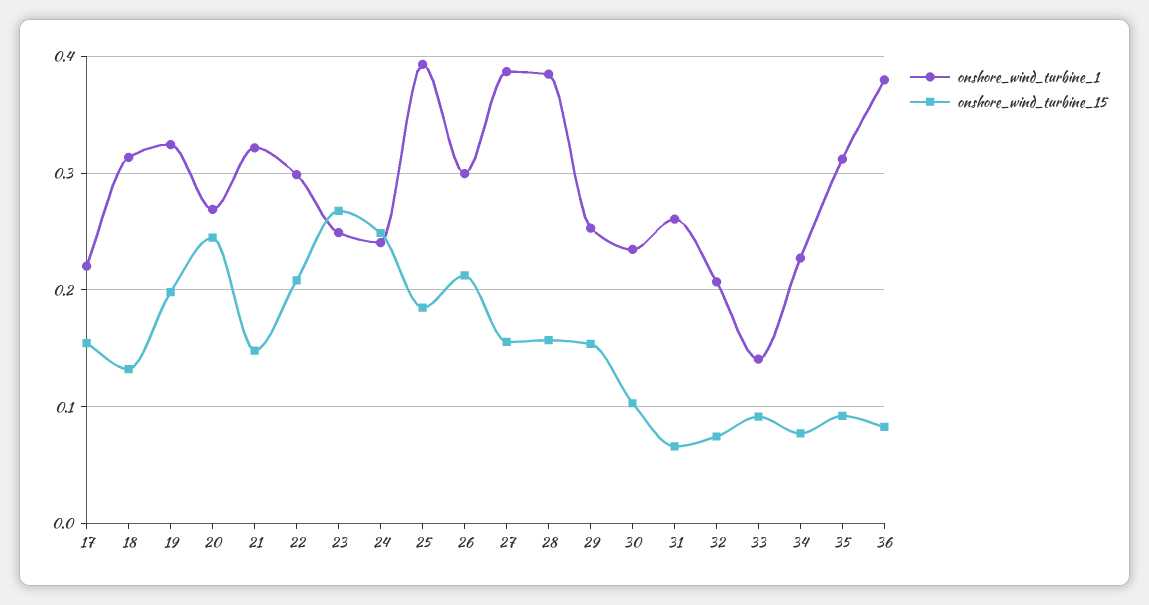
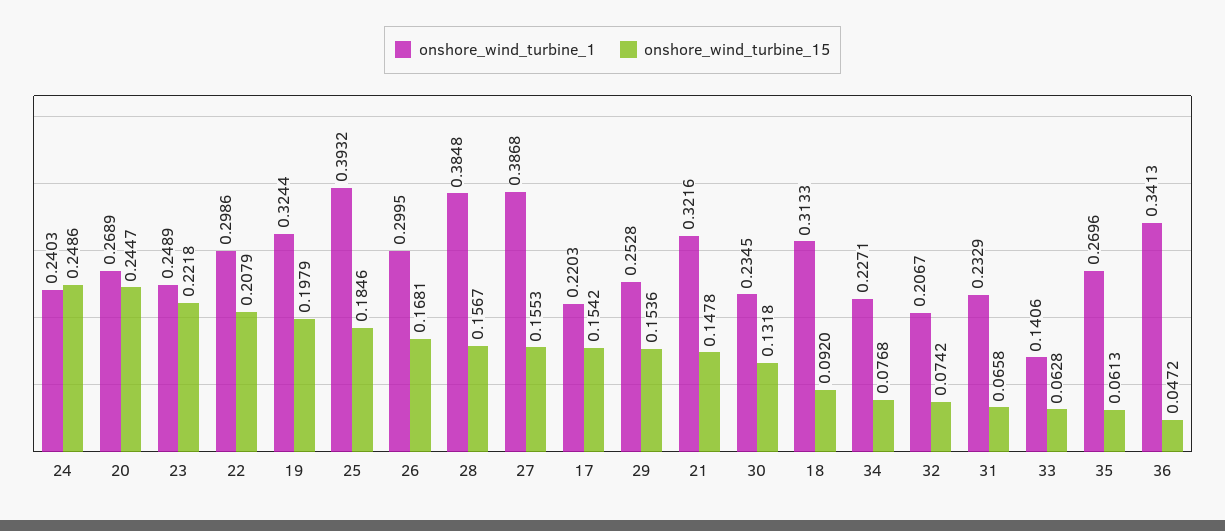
  {
    "onshore_wind_turbine_1": {
      "17": 0.2203,
      "18": 0.3133,
      "19": 0.3244,
      "20": 0.2689,
      "21": 0.3216,
      "22": 0.2986,
      "23": 0.2489,
      "24": 0.2403,
      "25": 0.3932,
      "26": 0.2995,
      "27": 0.3868,
      "28": 0.3848,
      "29": 0.2528,
      "30": 0.2345,
-     "31": 0.26,
+     "31": 0.2329,
      "32": 0.2067,
      "33": 0.1406,
      "34": 0.2271,
-     "35": 0.31,
+     "35": 0.2696,
-     "36": 0.38
+     "36": 0.3413
    },
    "onshore_wind_turbine_15": {
      "17": 0.1542,
-     "18": 0.13,
+     "18": 0.092,
      "19": 0.1979,
      "20": 0.2447,
      "21": 0.1478,
      "22": 0.2079,
-     "23": 0.27,
+     "23": 0.2218,
      "24": 0.2486,
      "25": 0.1846,
-     "26": 0.21,
+     "26": 0.1681,
      "27": 0.1553,
      "28": 0.1567,
      "29": 0.1536,
-     "30": 0.1,
+     "30": 0.1318,
      "31": 0.0658,
      "32": 0.0742,
-     "33": 0.09,
+     "33": 0.0628,
      "34": 0.0768,
-     "35": 0.09,
+     "35": 0.0613,
-     "36": 0.08
+     "36": 0.0472
    }
  }

